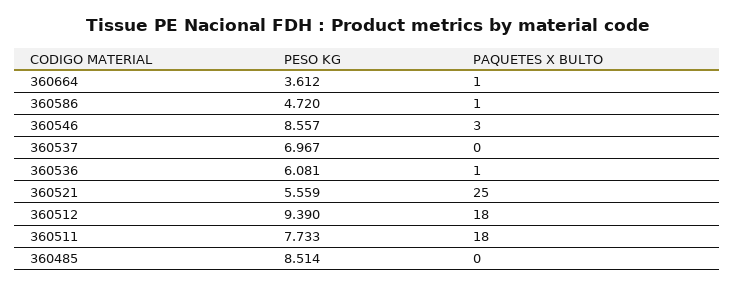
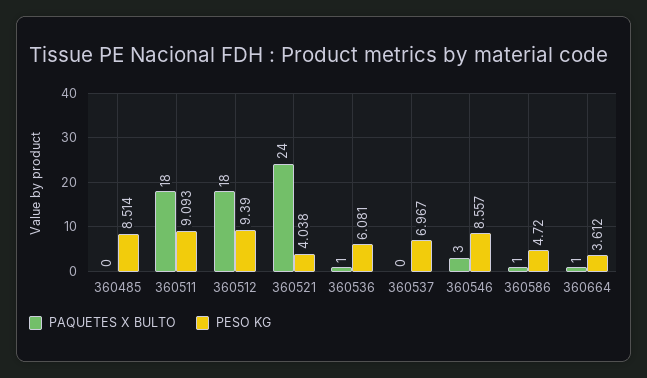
  {
    "PESO KG": {
      "360664": 3.612,
      "360586": 4.72,
      "360546": 8.557,
      "360537": 6.967,
      "360536": 6.081,
-     "360521": 5.559,
+     "360521": 4.038,
      "360512": 9.39,
-     "360511": 7.733,
+     "360511": 9.093,
      "360485": 8.514
    },
    "PAQUETES X BULTO": {
      "360664": 1,
      "360586": 1,
      "360546": 3,
      "360537": 0,
      "360536": 1,
-     "360521": 25,
+     "360521": 24,
      "360512": 18,
      "360511": 18,
      "360485": 0
    }
  }

